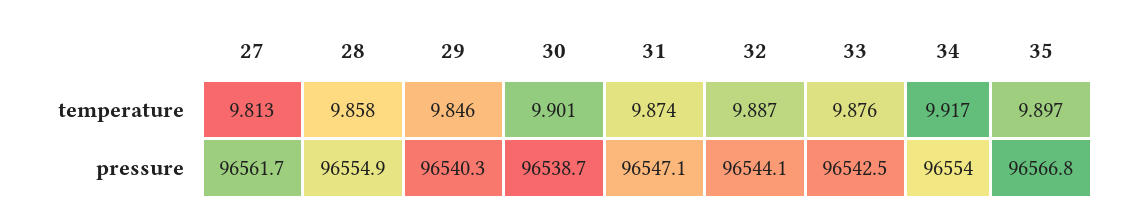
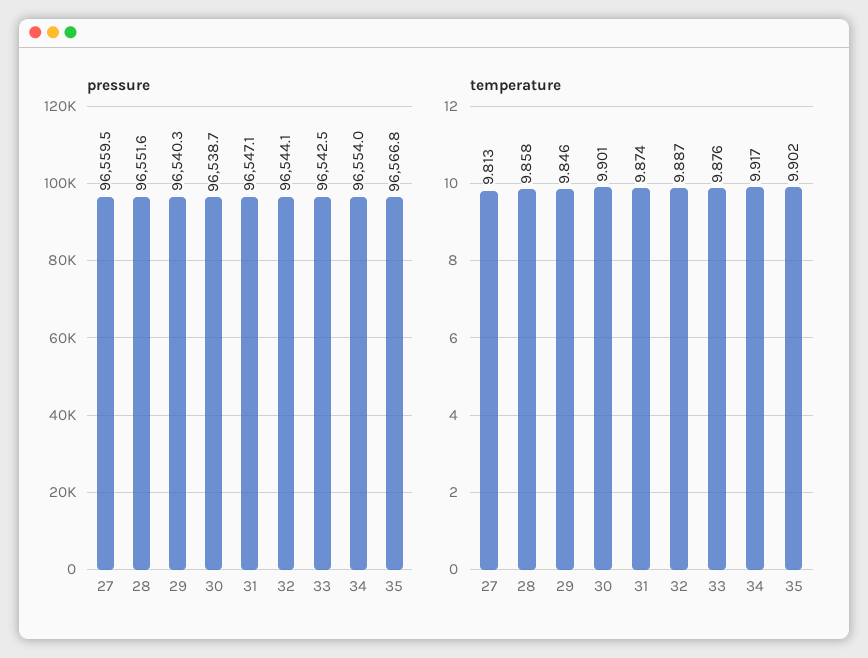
  {
    "temperature": {
      "27": 9.813,
      "28": 9.858,
      "29": 9.846,
      "30": 9.901,
      "31": 9.874,
      "32": 9.887,
      "33": 9.876,
      "34": 9.917,
-     "35": 9.897
+     "35": 9.902
    },
    "pressure": {
-     "27": 96561.7,
+     "27": 96559.5,
-     "28": 96554.9,
+     "28": 96551.6,
      "29": 96540.3,
      "30": 96538.7,
      "31": 96547.1,
      "32": 96544.1,
      "33": 96542.5,
      "34": 96554,
      "35": 96566.8
    }
  }

